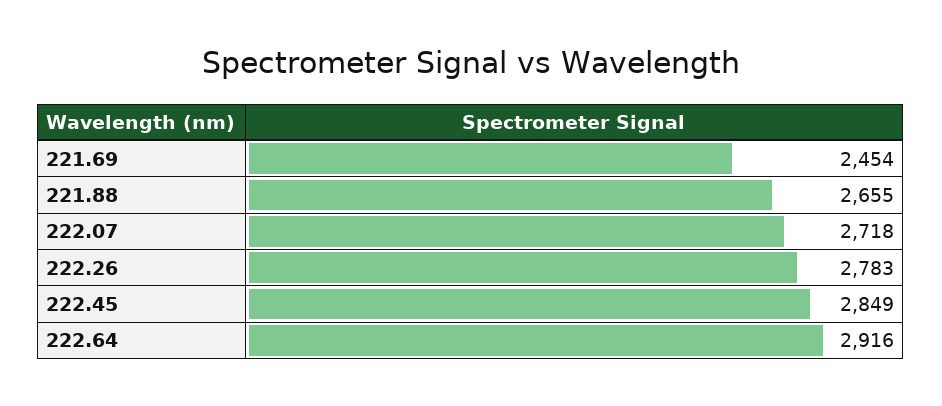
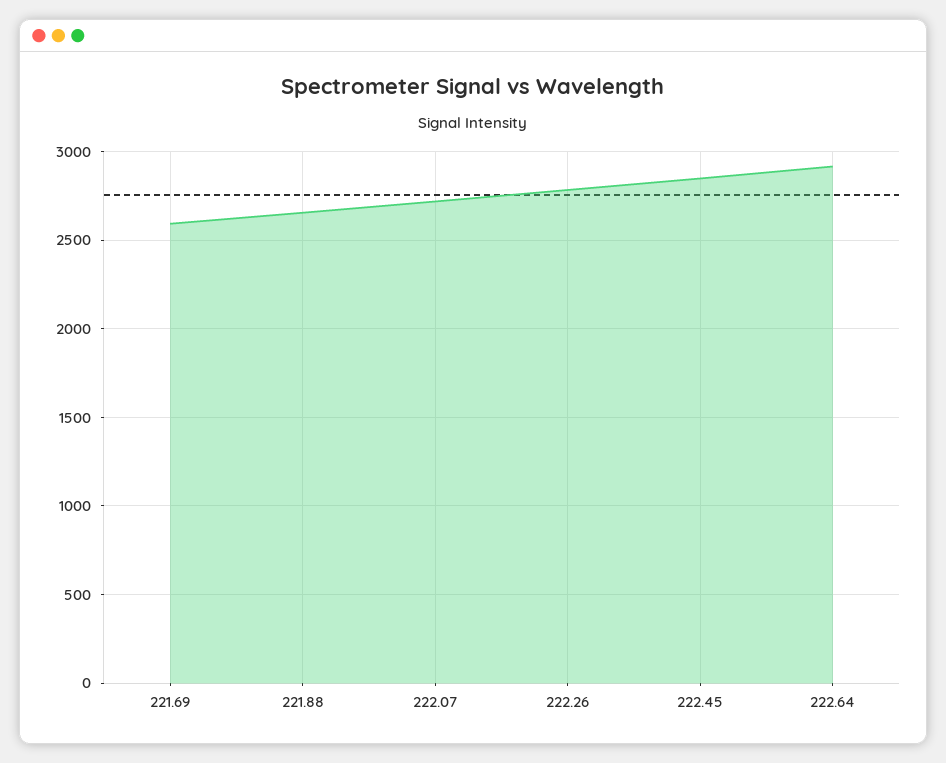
  {
-   "221.69": 2454,
+   "221.69": 2600,
    "221.88": 2655,
    "222.07": 2718,
    "222.26": 2783,
    "222.45": 2849,
    "222.64": 2916
  }

